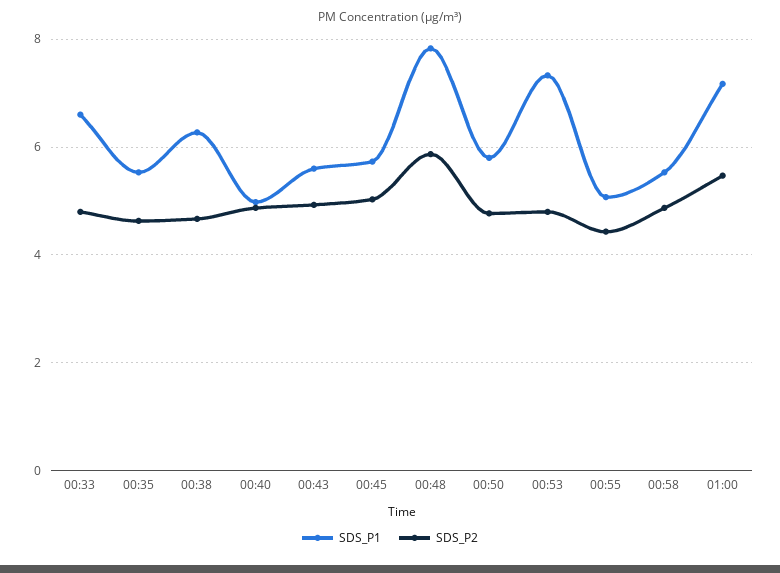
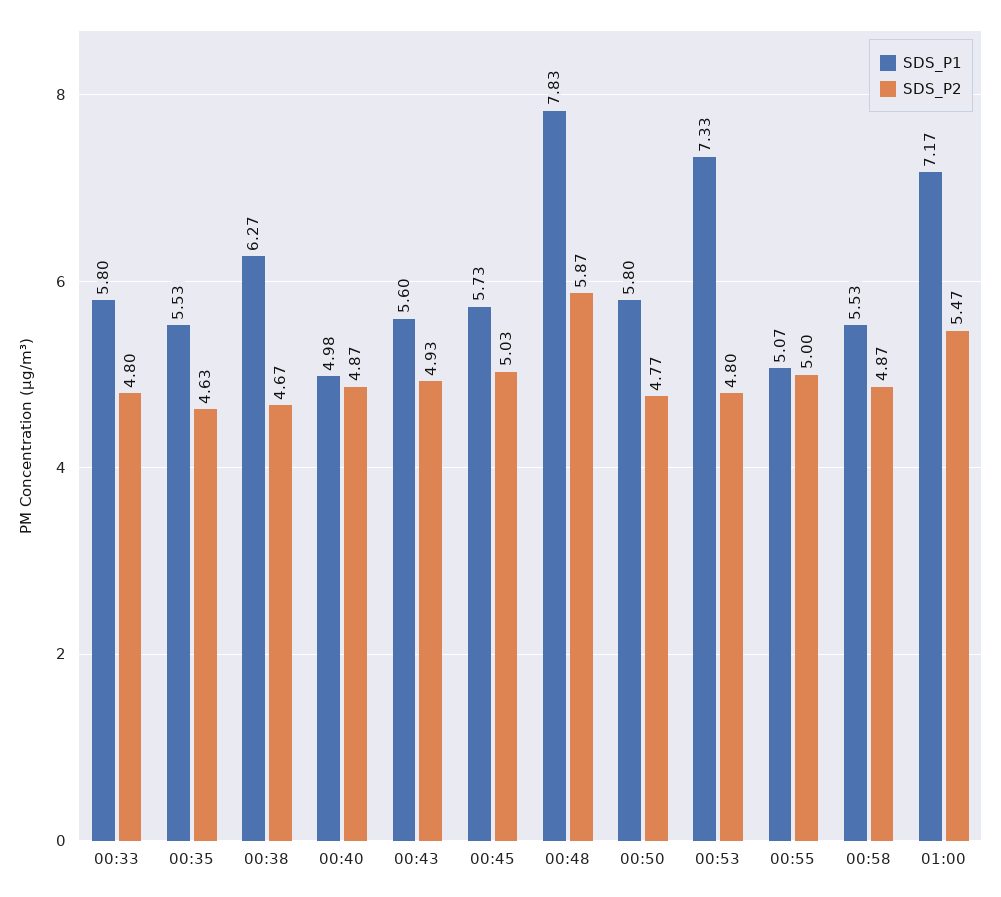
  {
    "SDS_P1": {
-     "00:33": 6.6,
+     "00:33": 5.8,
      "00:35": 5.53,
      "00:38": 6.27,
      "00:40": 4.98,
      "00:43": 5.6,
      "00:45": 5.73,
      "00:48": 7.83,
      "00:50": 5.8,
      "00:53": 7.33,
      "00:55": 5.07,
      "00:58": 5.53,
      "01:00": 7.17
    },
    "SDS_P2": {
      "00:33": 4.8,
      "00:35": 4.63,
      "00:38": 4.67,
      "00:40": 4.87,
      "00:43": 4.93,
      "00:45": 5.03,
      "00:48": 5.87,
      "00:50": 4.77,
      "00:53": 4.8,
-     "00:55": 4.4,
+     "00:55": 5,
      "00:58": 4.87,
      "01:00": 5.47
    }
  }

